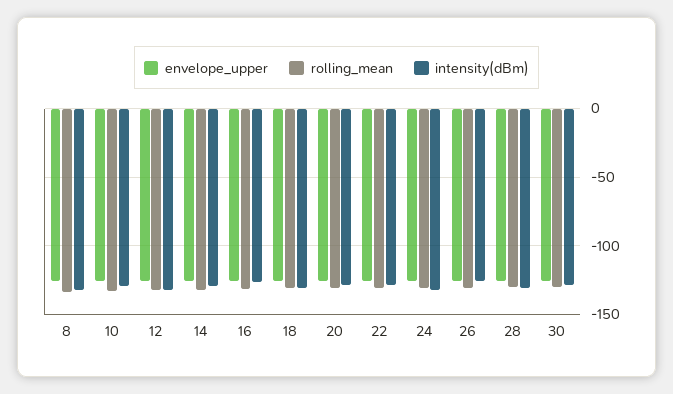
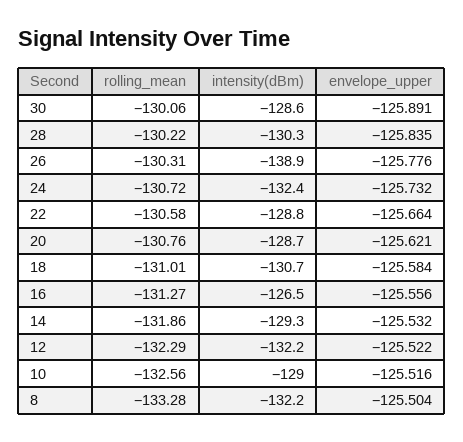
  {
    "envelope_upper": {
      "8": -125.504,
      "10": -125.516,
      "12": -125.522,
      "14": -125.532,
      "16": -125.556,
      "18": -125.584,
      "20": -125.621,
      "22": -125.664,
      "24": -125.732,
      "26": -125.776,
      "28": -125.835,
      "30": -125.891
    },
    "rolling_mean": {
      "8": -133.28,
      "10": -132.56,
      "12": -132.29,
      "14": -131.86,
      "16": -131.27,
      "18": -131.01,
      "20": -130.76,
      "22": -130.58,
      "24": -130.72,
      "26": -130.31,
      "28": -130.22,
      "30": -130.06
    },
    "intensity(dBm)": {
      "8": -132.2,
      "10": -129,
      "12": -132.2,
      "14": -129.3,
      "16": -126.5,
      "18": -130.7,
      "20": -128.7,
      "22": -128.8,
      "24": -132.4,
-     "26": -125,
+     "26": -138.9,
      "28": -130.3,
      "30": -128.6
    }
  }

